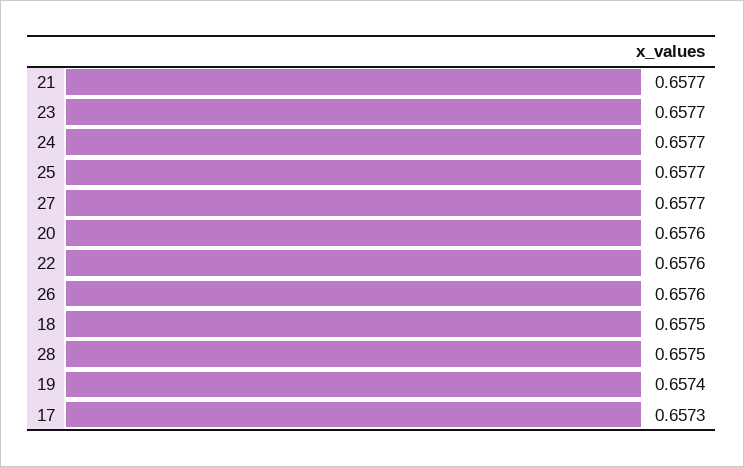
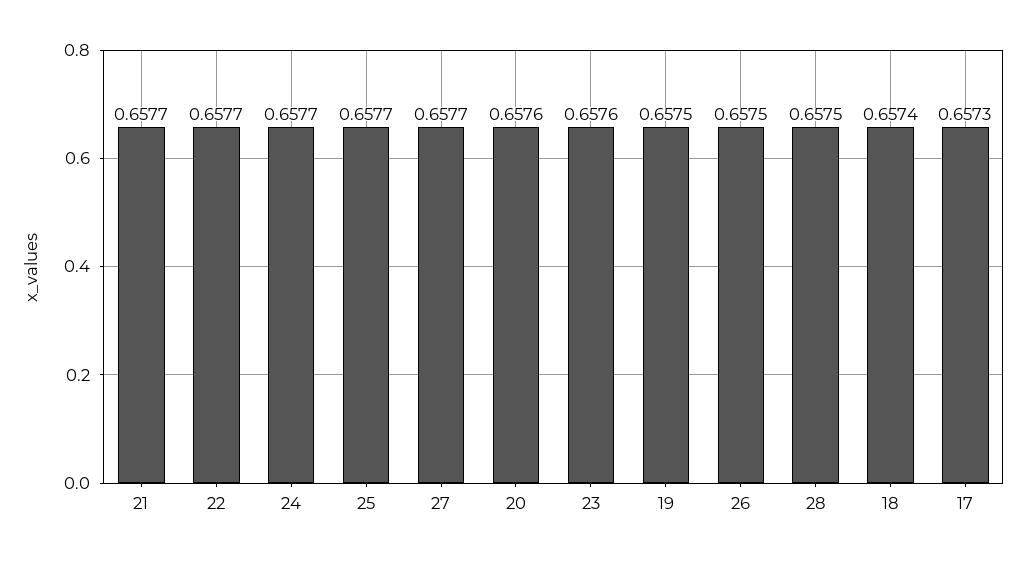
  {
    "21": 0.6577,
-   "23": 0.6577,
+   "23": 0.6576,
    "24": 0.6577,
    "25": 0.6577,
    "27": 0.6577,
    "20": 0.6576,
-   "22": 0.6576,
+   "22": 0.6577,
-   "26": 0.6576,
+   "26": 0.6575,
-   "18": 0.6575,
+   "18": 0.6574,
    "28": 0.6575,
-   "19": 0.6574,
+   "19": 0.6575,
    "17": 0.6573
  }

